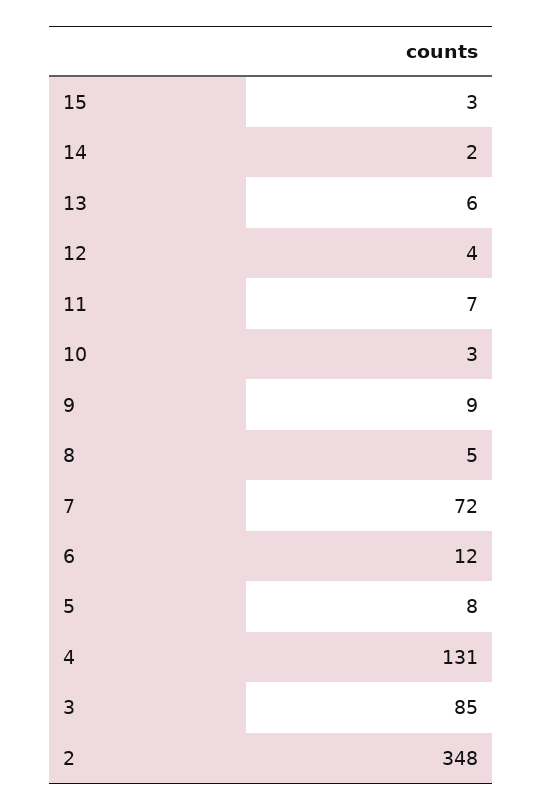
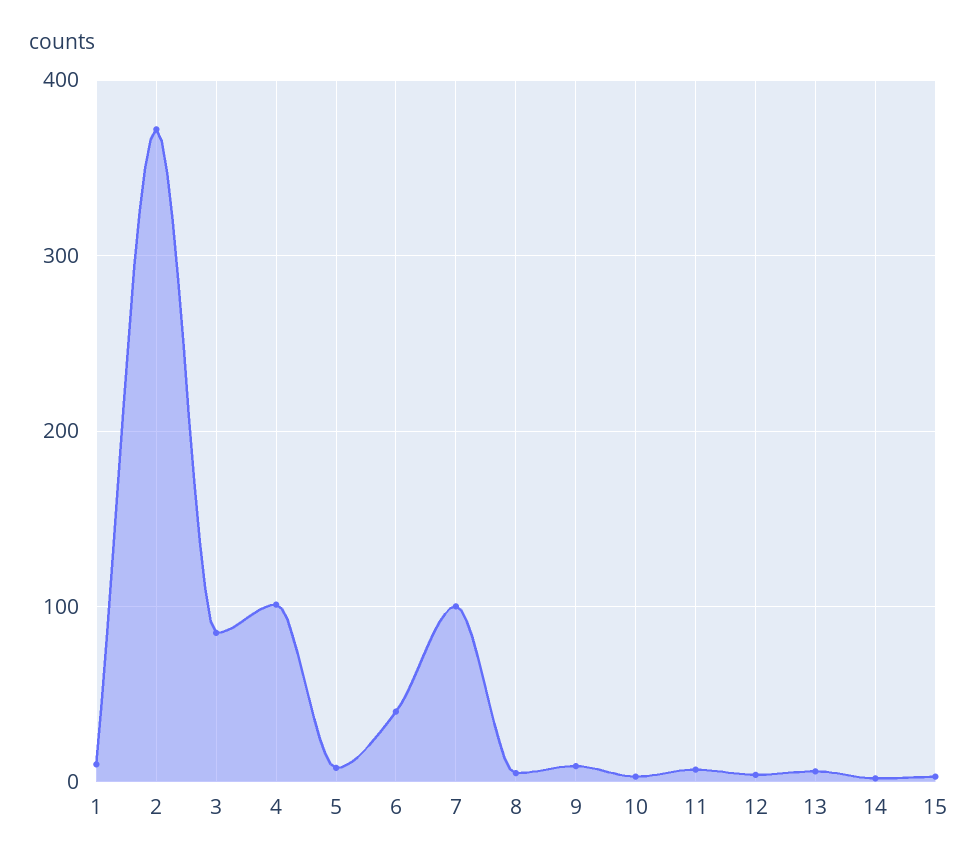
  {
    "15": 3,
    "14": 2,
    "13": 6,
    "12": 4,
    "11": 7,
    "10": 3,
    "9": 9,
    "8": 5,
-   "7": 72,
+   "7": 100,
-   "6": 12,
+   "6": 40,
    "5": 8,
-   "4": 131,
+   "4": 100,
    "3": 85,
-   "2": 348
+   "2": 370,
+   "1": 10
  }

